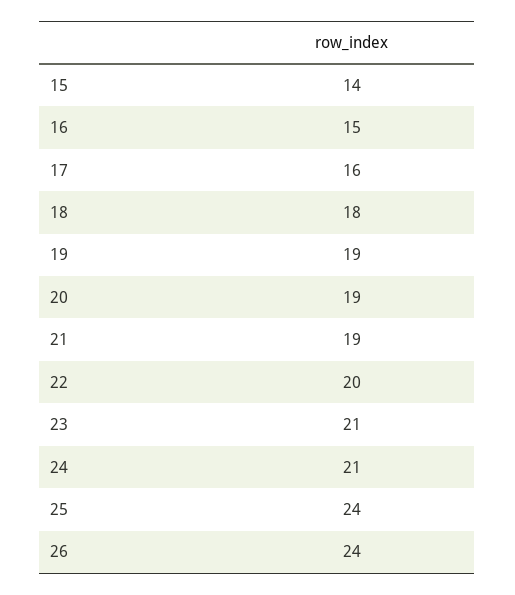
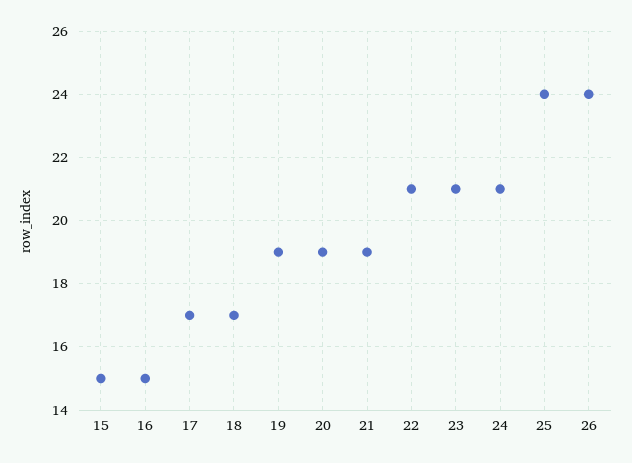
  {
-   "15": 14,
+   "15": 15,
    "16": 15,
-   "17": 16,
+   "17": 17,
-   "18": 18,
+   "18": 17,
    "19": 19,
    "20": 19,
    "21": 19,
-   "22": 20,
+   "22": 21,
    "23": 21,
    "24": 21,
    "25": 24,
    "26": 24
  }

